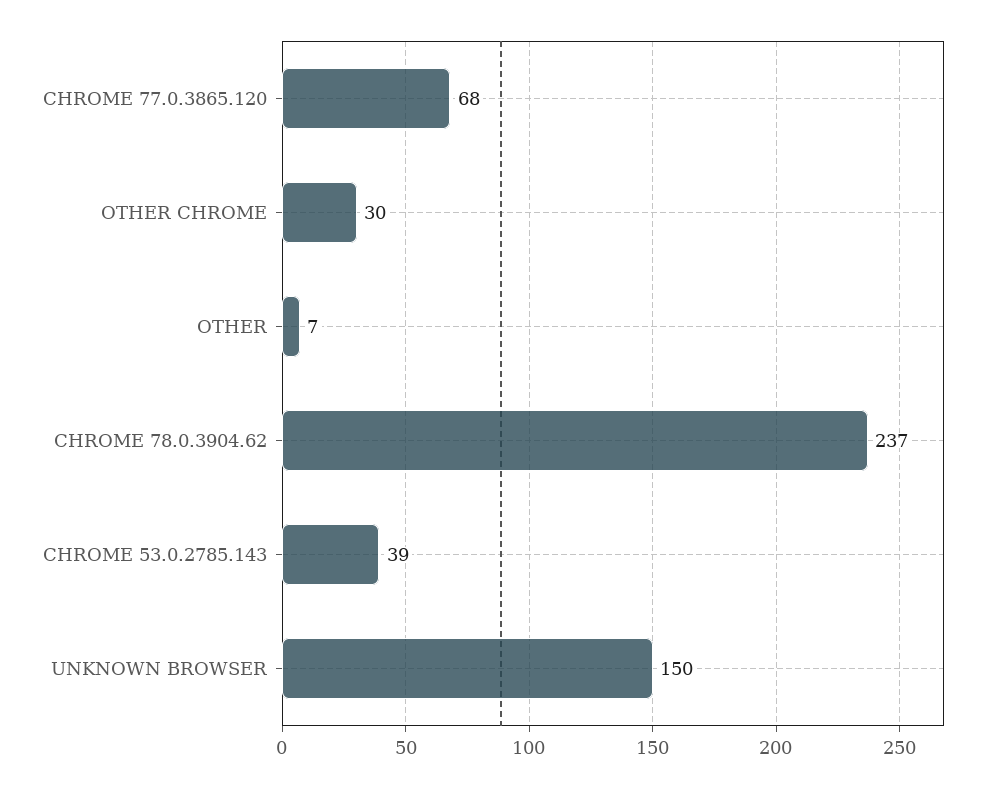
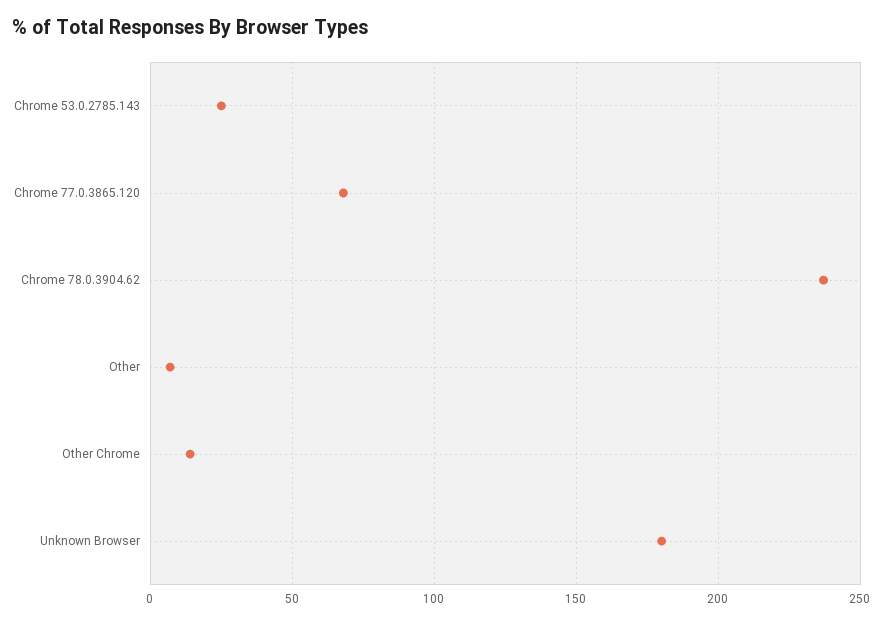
  {
    "CHROME 77.0.3865.120": 68,
-   "OTHER CHROME": 30,
+   "OTHER CHROME": 15,
    "OTHER": 7,
    "CHROME 78.0.3904.62": 237,
-   "CHROME 53.0.2785.143": 39,
+   "CHROME 53.0.2785.143": 25,
-   "UNKNOWN BROWSER": 150
+   "UNKNOWN BROWSER": 180
  }

